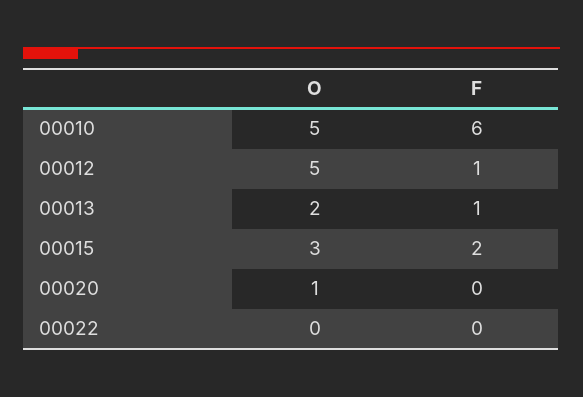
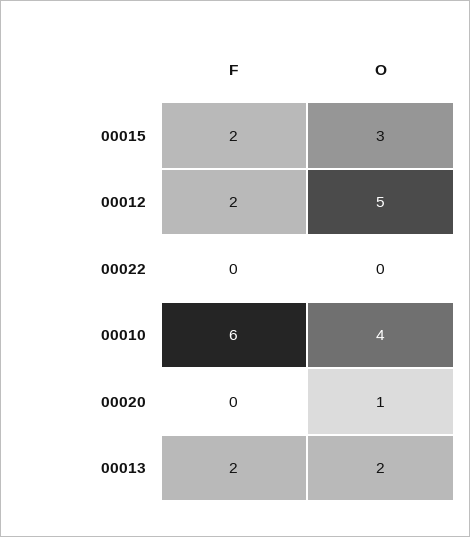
  {
    "O": {
-     "00010": 5,
+     "00010": 4,
      "00012": 5,
      "00013": 2,
      "00015": 3,
      "00020": 1,
      "00022": 0
    },
    "F": {
      "00010": 6,
-     "00012": 1,
+     "00012": 2,
-     "00013": 1,
+     "00013": 2,
      "00015": 2,
      "00020": 0,
      "00022": 0
    }
  }

